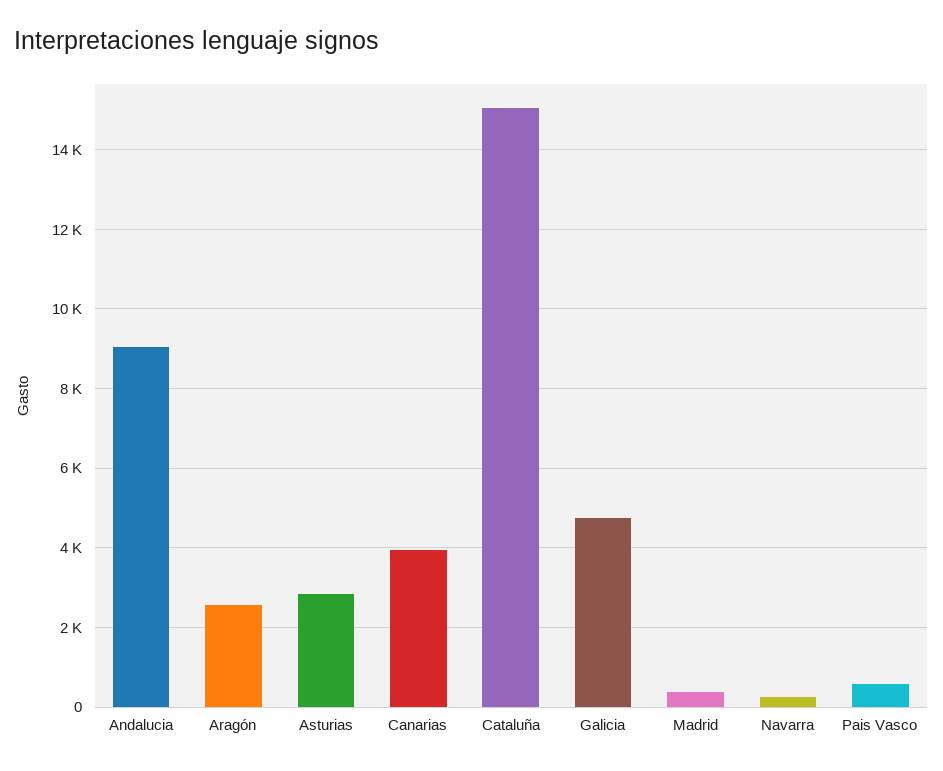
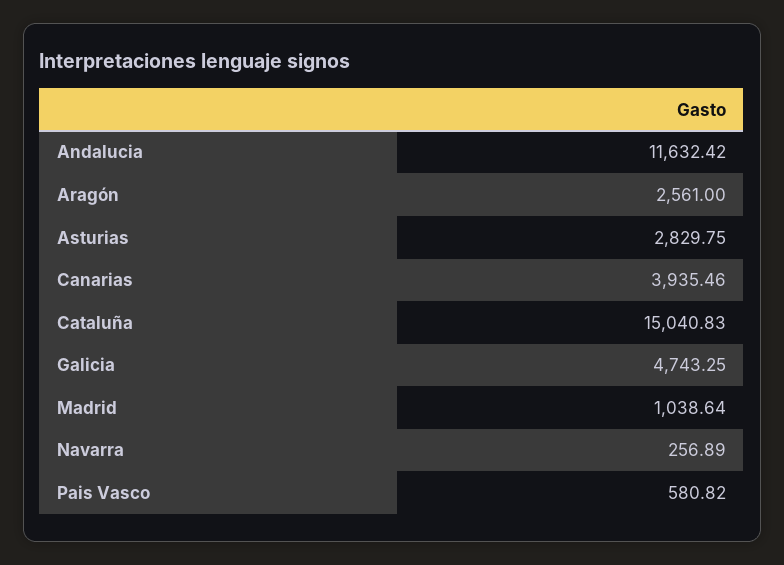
  {
-   "Andalucia": 9000,
+   "Andalucia": 11632.42,
    "Aragón": 2561,
    "Asturias": 2829.75,
    "Canarias": 3935.46,
    "Cataluña": 15040.83,
    "Galicia": 4743.25,
-   "Madrid": 400,
+   "Madrid": 1038.64,
    "Navarra": 256.89,
    "Pais Vasco": 580.82
  }

